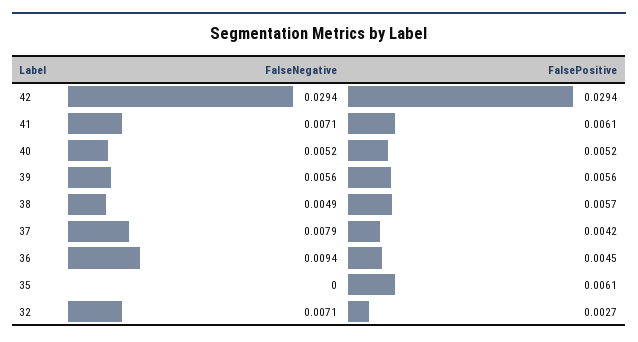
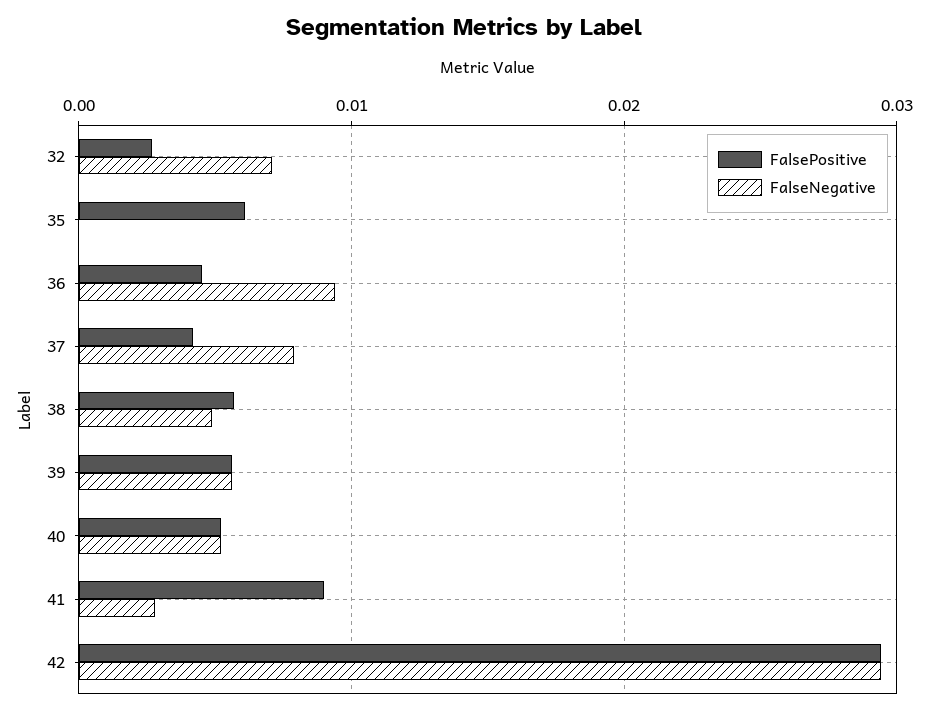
  {
    "FalseNegative": {
      "42": 0.0294,
-     "41": 0.0071,
+     "41": 0.003,
      "40": 0.0052,
      "39": 0.0056,
      "38": 0.0049,
      "37": 0.0079,
      "36": 0.0094,
      "35": 0,
      "32": 0.0071
    },
    "FalsePositive": {
      "42": 0.0294,
-     "41": 0.0061,
+     "41": 0.009,
      "40": 0.0052,
      "39": 0.0056,
      "38": 0.0057,
      "37": 0.0042,
      "36": 0.0045,
      "35": 0.0061,
      "32": 0.0027
    }
  }

